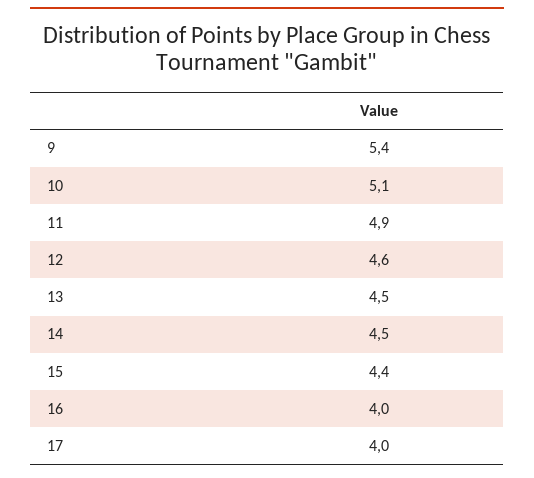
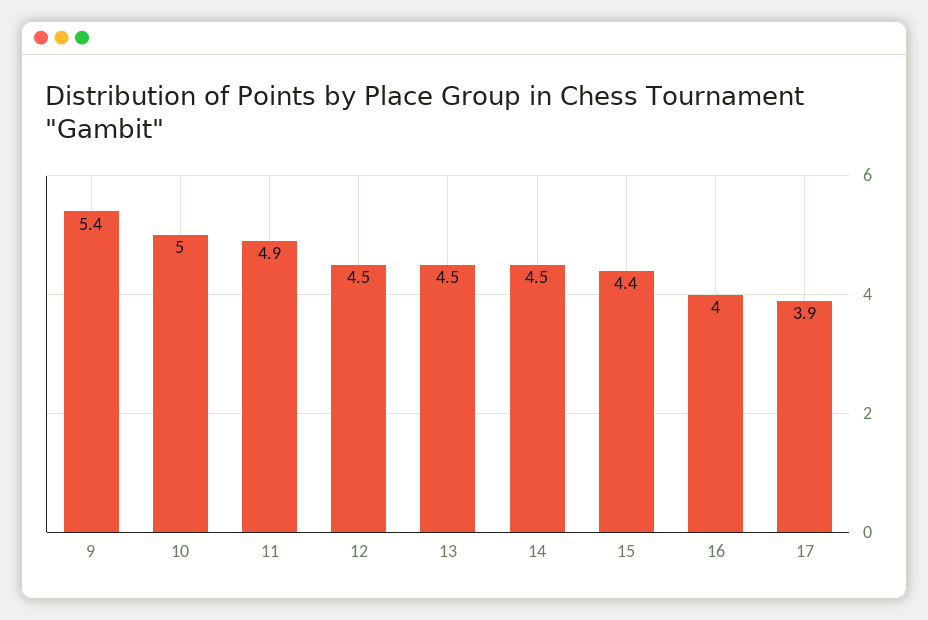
  {
    "9": 5.4,
-   "10": 5.1,
+   "10": 5,
    "11": 4.9,
-   "12": 4.6,
+   "12": 4.5,
    "13": 4.5,
    "14": 4.5,
    "15": 4.4,
    "16": 4,
-   "17": 4
+   "17": 3.9
  }

